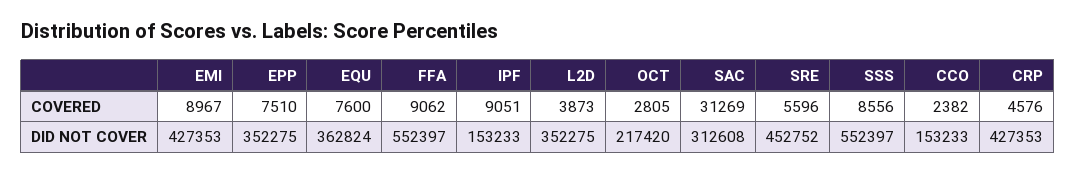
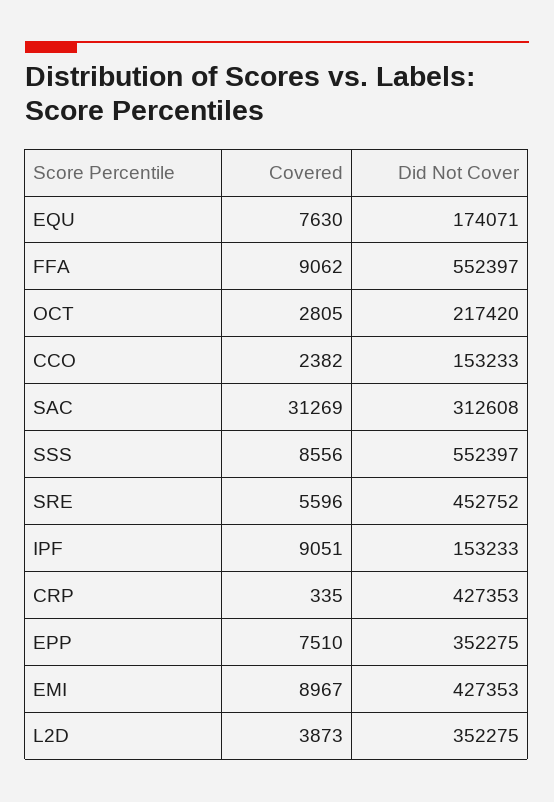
  {
    "EMI": {
      "COVERED": 8967,
      "DID NOT COVER": 427353
    },
    "EPP": {
      "COVERED": 7510,
      "DID NOT COVER": 352275
    },
    "EQU": {
-     "COVERED": 7600,
+     "COVERED": 7630,
-     "DID NOT COVER": 362824
+     "DID NOT COVER": 174071
    },
    "FFA": {
      "COVERED": 9062,
      "DID NOT COVER": 552397
    },
    "IPF": {
      "COVERED": 9051,
      "DID NOT COVER": 153233
    },
    "L2D": {
      "COVERED": 3873,
      "DID NOT COVER": 352275
    },
    "OCT": {
      "COVERED": 2805,
      "DID NOT COVER": 217420
    },
    "SAC": {
      "COVERED": 31269,
      "DID NOT COVER": 312608
    },
    "SRE": {
      "COVERED": 5596,
      "DID NOT COVER": 452752
    },
    "SSS": {
      "COVERED": 8556,
      "DID NOT COVER": 552397
    },
    "CCO": {
      "COVERED": 2382,
      "DID NOT COVER": 153233
    },
    "CRP": {
-     "COVERED": 4576,
+     "COVERED": 335,
      "DID NOT COVER": 427353
    }
  }

